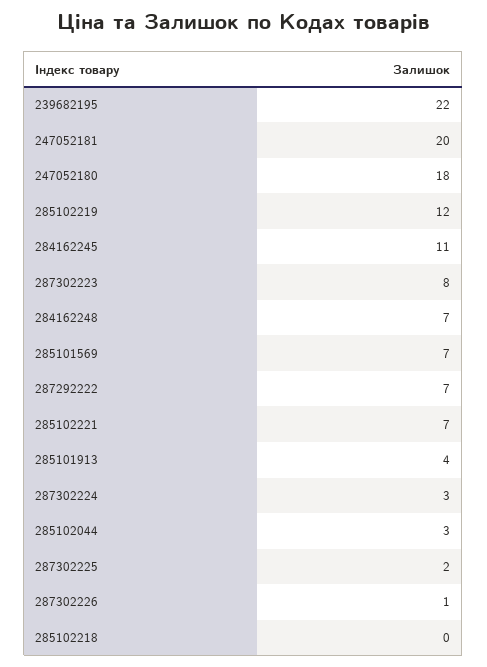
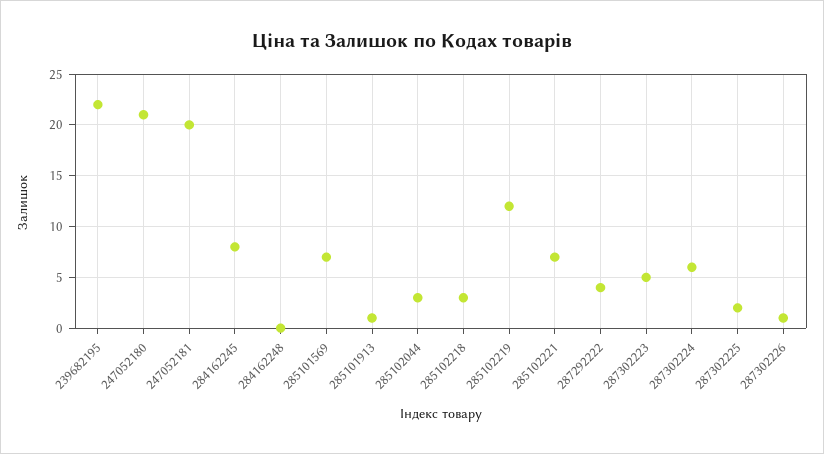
  {
    "239682195": 22,
    "247052181": 20,
-   "247052180": 18,
+   "247052180": 21,
    "285102219": 12,
-   "284162245": 11,
+   "284162245": 8,
-   "287302223": 8,
+   "287302223": 5,
-   "284162248": 7,
+   "284162248": 0,
    "285101569": 7,
-   "287292222": 7,
+   "287292222": 4,
    "285102221": 7,
-   "285101913": 4,
+   "285101913": 1,
-   "287302224": 3,
+   "287302224": 6,
    "285102044": 3,
    "287302225": 2,
    "287302226": 1,
-   "285102218": 0
+   "285102218": 3
  }

